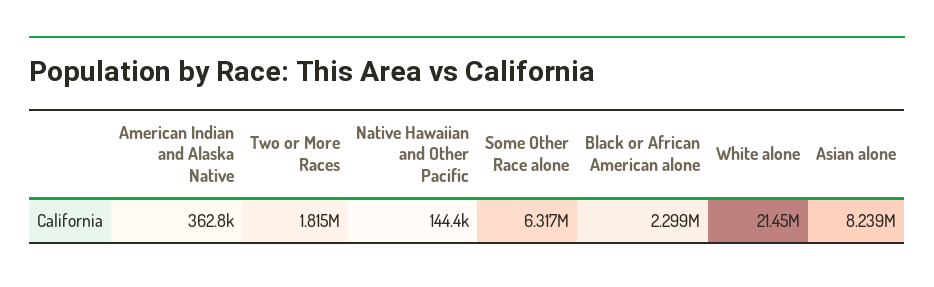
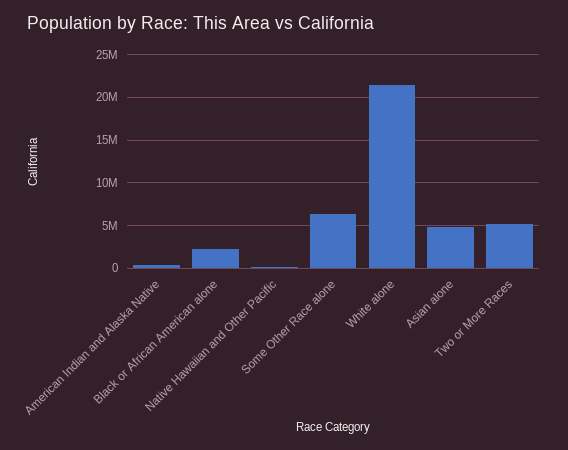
  {
    "American Indian and Alaska Native": 362800,
-   "Two or More Races": 1815000,
+   "Two or More Races": 5000000,
    "Native Hawaiian and Other Pacific": 144400,
    "Some Other Race alone": 6317000,
    "Black or African American alone": 2299000,
    "White alone": 21450000,
-   "Asian alone": 8239000
+   "Asian alone": 5000000
  }

